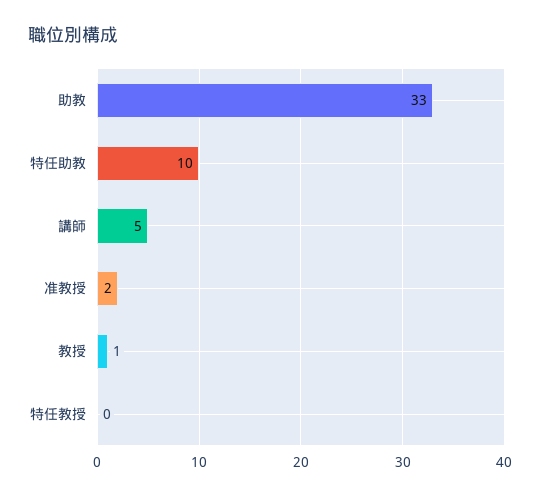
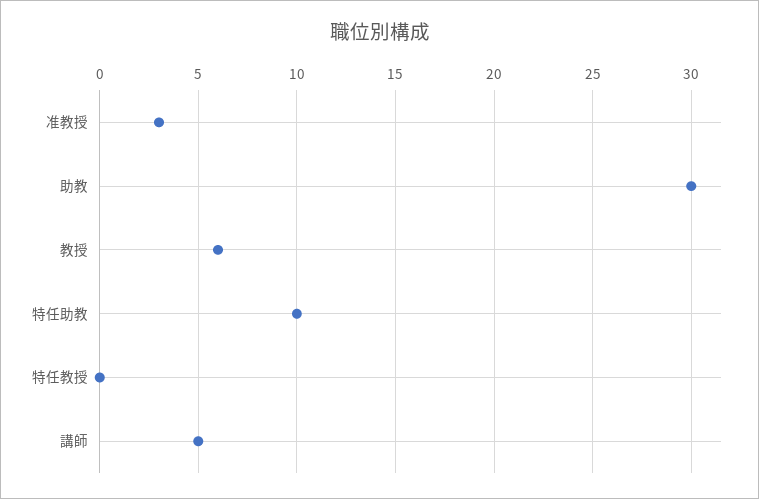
  {
-   "助教": 33,
+   "助教": 30,
    "特任助教": 10,
    "講師": 5,
-   "准教授": 2,
+   "准教授": 3,
-   "教授": 1,
+   "教授": 6,
    "特任教授": 0
  }

